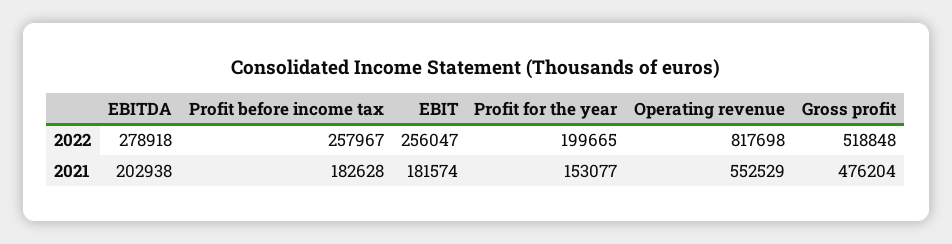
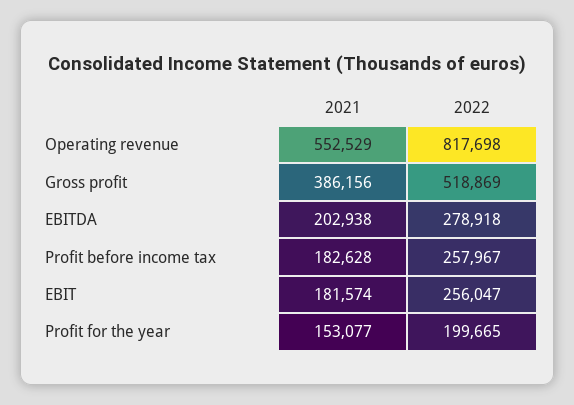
  {
    "EBITDA": {
      "2022": 278918,
      "2021": 202938
    },
    "Profit before income tax": {
      "2022": 257967,
      "2021": 182628
    },
    "EBIT": {
      "2022": 256047,
      "2021": 181574
    },
    "Profit for the year": {
      "2022": 199665,
      "2021": 153077
    },
    "Operating revenue": {
      "2022": 817698,
      "2021": 552529
    },
    "Gross profit": {
-     "2022": 518848,
+     "2022": 518869,
-     "2021": 476204
+     "2021": 386156
    }
  }

